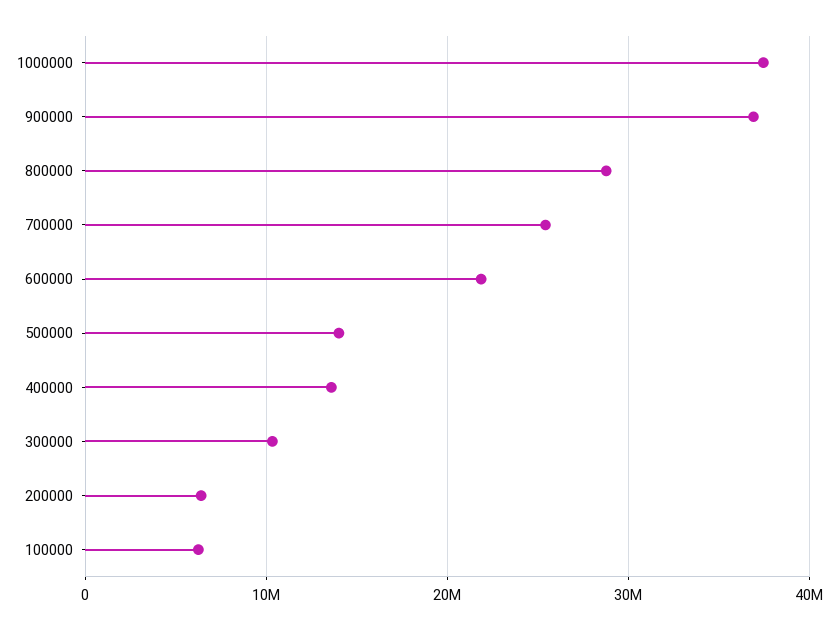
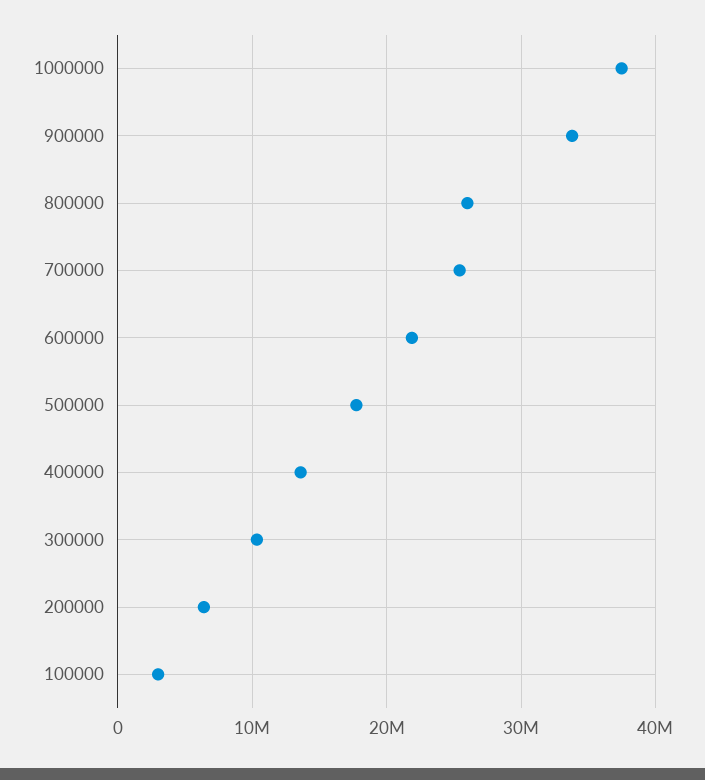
  {
    "1000000": 37000000,
-   "900000": 37000000,
+   "900000": 34000000,
-   "800000": 29000000,
+   "800000": 26000000,
    "700000": 25000000,
    "600000": 22000000,
-   "500000": 14000000,
+   "500000": 18000000,
    "400000": 14000000,
    "300000": 10000000,
    "200000": 6000000,
-   "100000": 6000000
+   "100000": 3000000
  }

